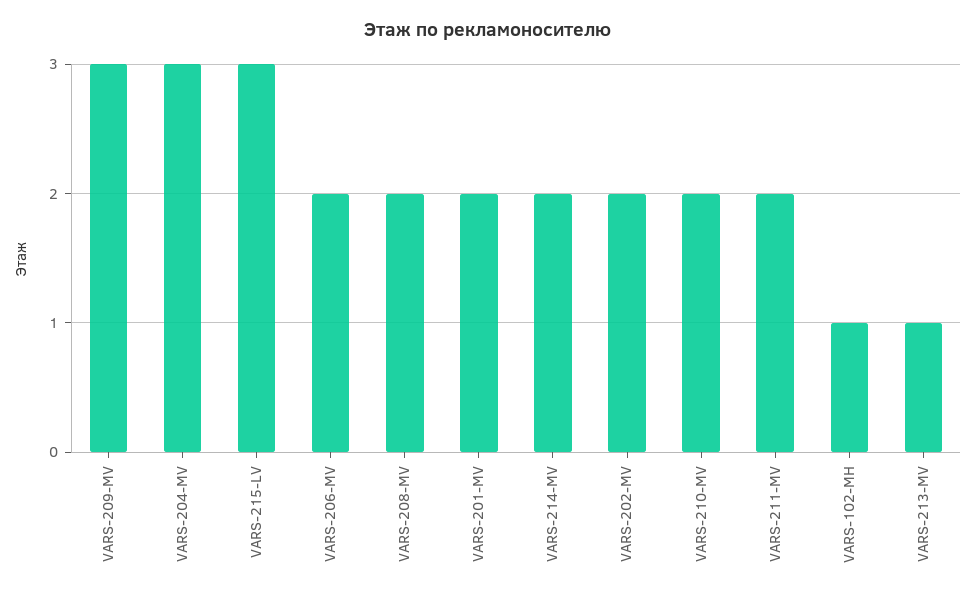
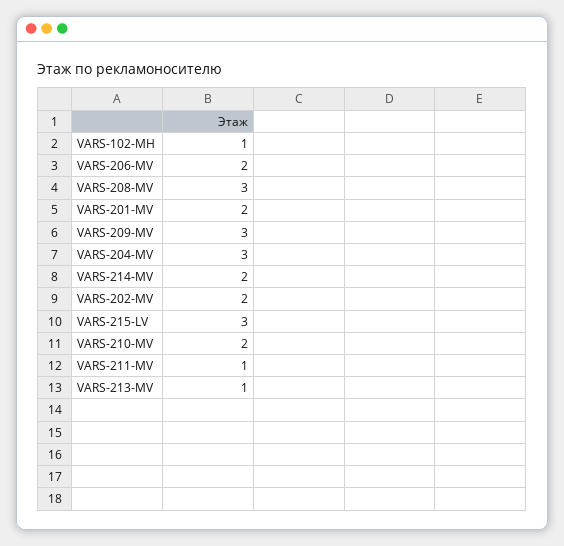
  {
    "VARS-209-MV": 3,
    "VARS-204-MV": 3,
    "VARS-215-LV": 3,
    "VARS-206-MV": 2,
-   "VARS-208-MV": 2,
+   "VARS-208-MV": 3,
    "VARS-201-MV": 2,
    "VARS-214-MV": 2,
    "VARS-202-MV": 2,
    "VARS-210-MV": 2,
-   "VARS-211-MV": 2,
+   "VARS-211-MV": 1,
    "VARS-102-MH": 1,
    "VARS-213-MV": 1
  }

